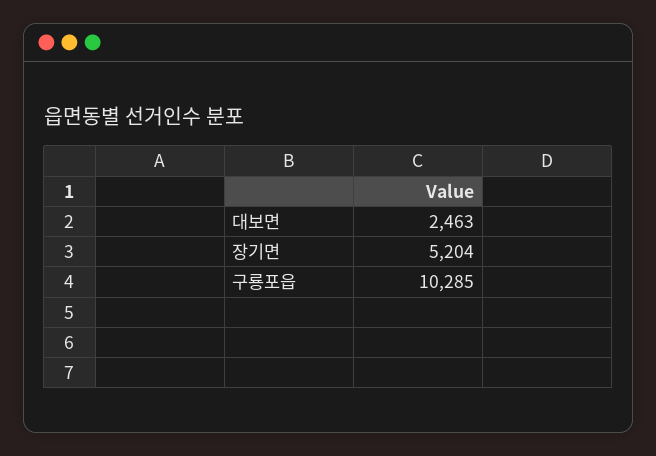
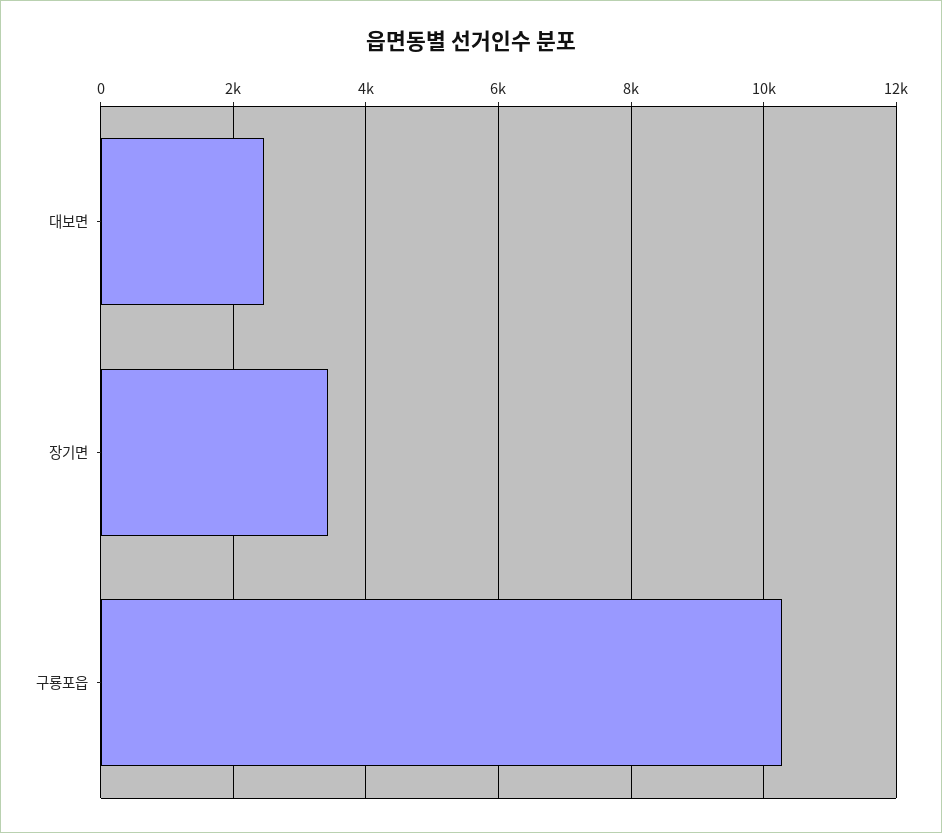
  {
    "대보면": 2463,
-   "장기면": 5204,
+   "장기면": 3400,
    "구룡포읍": 10285
  }

